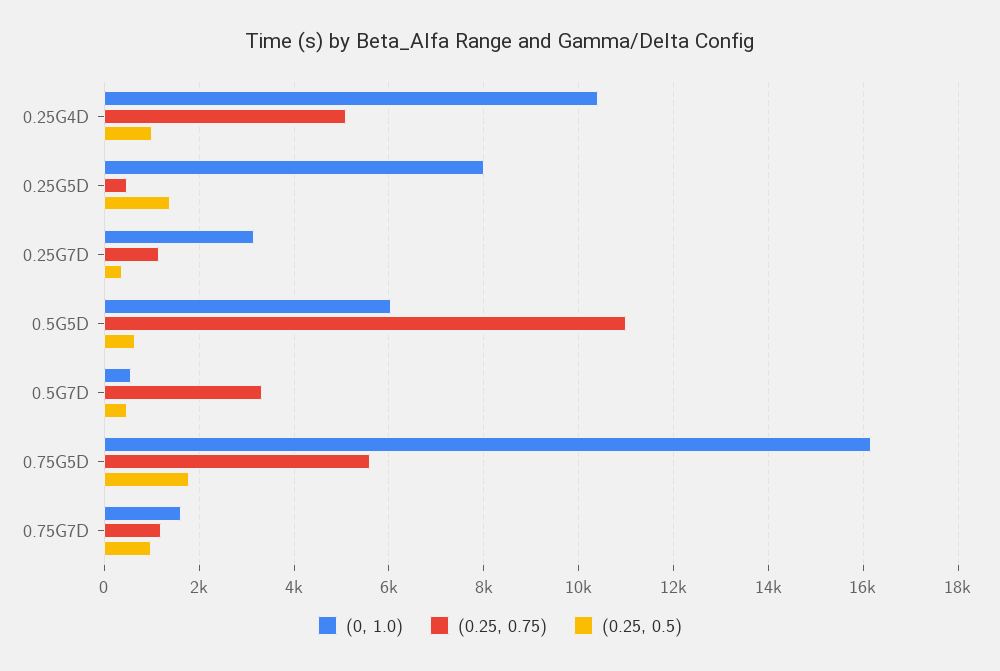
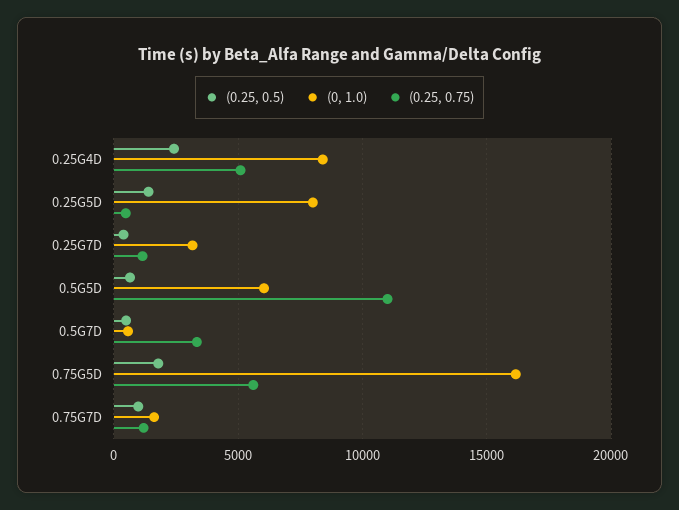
  {
    "(0, 1.0)": {
-     "0.25G4D": 10400,
+     "0.25G4D": 8500,
      "0.25G5D": 8000,
      "0.25G7D": 3200,
      "0.5G5D": 6000,
      "0.5G7D": 600,
      "0.75G5D": 16200,
      "0.75G7D": 1600
    },
    "(0.25, 0.75)": {
      "0.25G4D": 5000,
      "0.25G5D": 400,
      "0.25G7D": 1200,
      "0.5G5D": 11000,
      "0.5G7D": 3400,
      "0.75G5D": 5600,
      "0.75G7D": 1200
    },
    "(0.25, 0.5)": {
-     "0.25G4D": 1000,
+     "0.25G4D": 2500,
      "0.25G5D": 1400,
      "0.25G7D": 400,
      "0.5G5D": 600,
      "0.5G7D": 400,
      "0.75G5D": 1800,
      "0.75G7D": 1000
    }
  }

